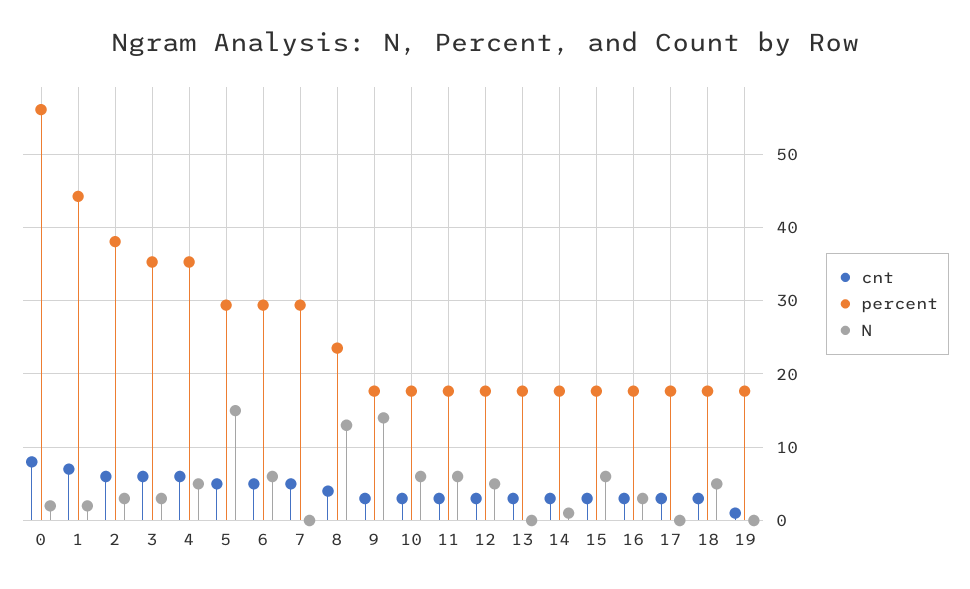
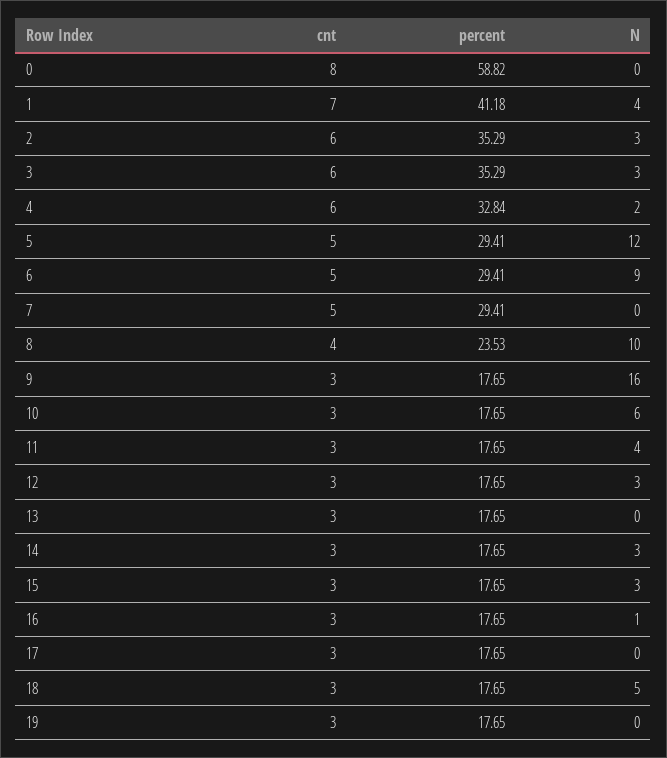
  {
    "cnt": {
      "0": 8,
      "1": 7,
      "2": 6,
      "3": 6,
      "4": 6,
      "5": 5,
      "6": 5,
      "7": 5,
      "8": 4,
      "9": 3,
      "10": 3,
      "11": 3,
      "12": 3,
      "13": 3,
      "14": 3,
      "15": 3,
      "16": 3,
      "17": 3,
      "18": 3,
-     "19": 1
+     "19": 3
    },
    "percent": {
-     "0": 56,
+     "0": 58.82,
-     "1": 44,
+     "1": 41.18,
-     "2": 38,
+     "2": 35.29,
      "3": 35.29,
-     "4": 35,
+     "4": 32.84,
      "5": 29.41,
      "6": 29.41,
      "7": 29.41,
      "8": 23.53,
      "9": 17.65,
      "10": 17.65,
      "11": 17.65,
      "12": 17.65,
      "13": 17.65,
      "14": 17.65,
      "15": 17.65,
      "16": 17.65,
      "17": 17.65,
      "18": 17.65,
      "19": 17.65
    },
    "N": {
-     "0": 2,
+     "0": 0,
-     "1": 2,
+     "1": 4,
      "2": 3,
      "3": 3,
-     "4": 5,
+     "4": 2,
-     "5": 15,
+     "5": 12,
-     "6": 6,
+     "6": 9,
      "7": 0,
-     "8": 13,
+     "8": 10,
-     "9": 14,
+     "9": 16,
      "10": 6,
-     "11": 6,
+     "11": 4,
-     "12": 5,
+     "12": 3,
      "13": 0,
-     "14": 1,
+     "14": 3,
-     "15": 6,
+     "15": 3,
-     "16": 3,
+     "16": 1,
      "17": 0,
      "18": 5,
      "19": 0
    }
  }

